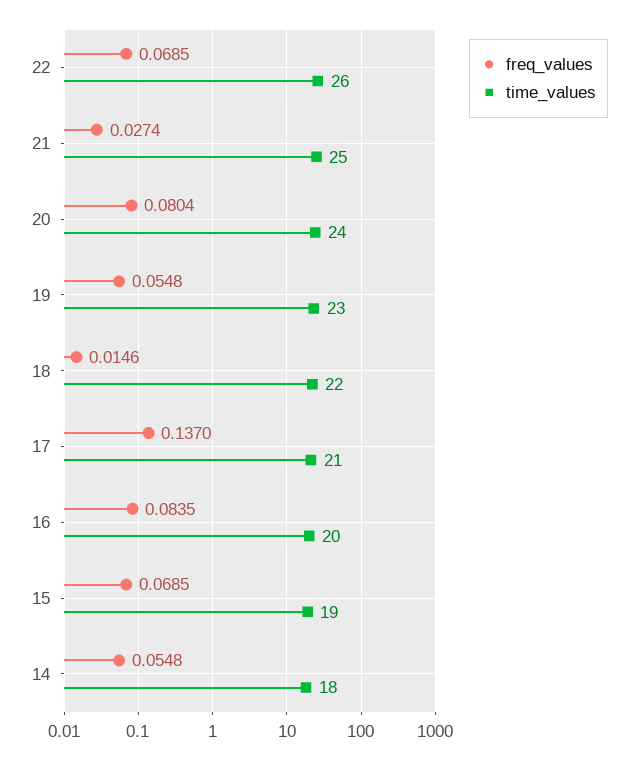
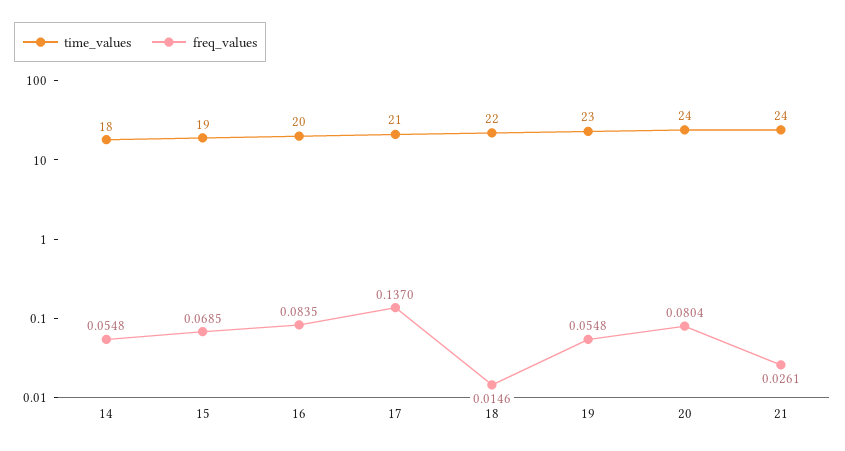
  {
    "freq_values": {
-     "22": 0.0685,
-     "21": 0.0274,
+     "21": 0.0261,
      "20": 0.0804,
      "19": 0.0548,
      "18": 0.0146,
      "17": 0.137,
      "16": 0.0835,
      "15": 0.0685,
      "14": 0.0548
    },
    "time_values": {
-     "22": 26,
-     "21": 25,
+     "21": 24,
      "20": 24,
      "19": 23,
      "18": 22,
      "17": 21,
      "16": 20,
      "15": 19,
      "14": 18
    }
  }

